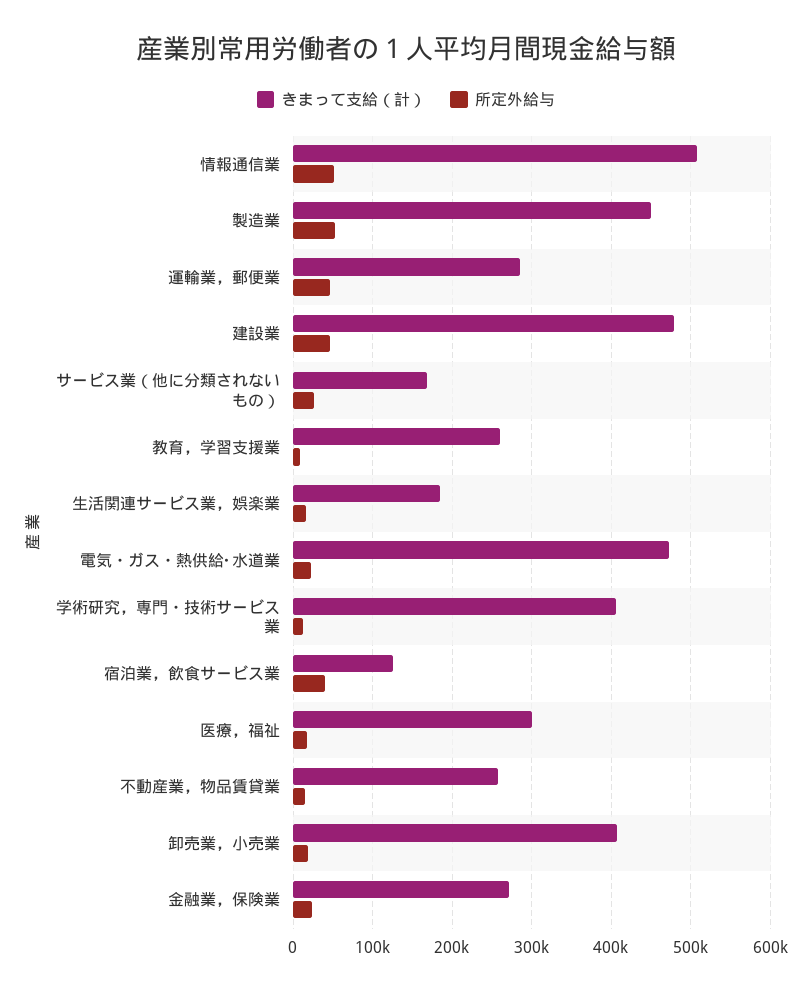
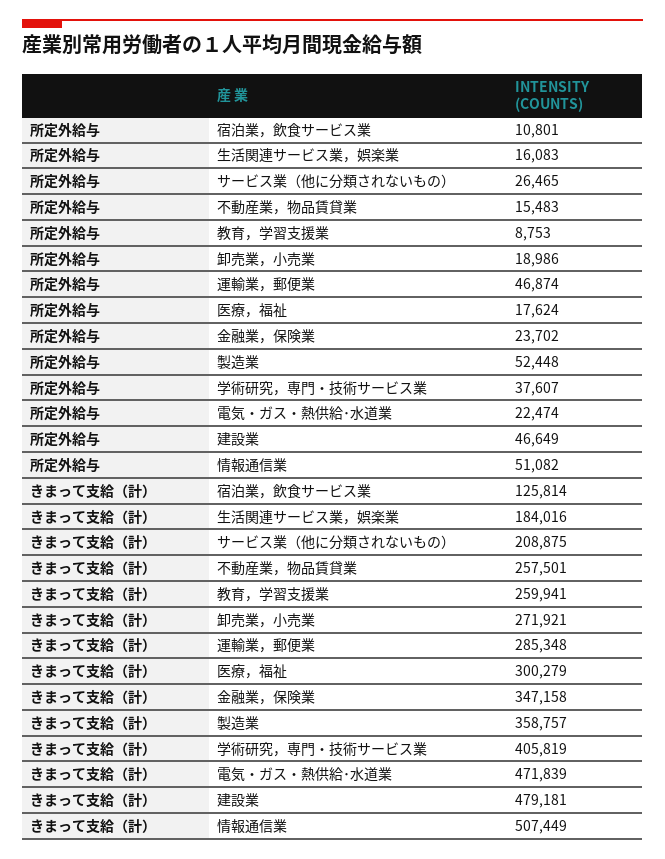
  {
    "きまって支給（計）": {
      "情報通信業": 507449,
-     "製造業": 450000,
+     "製造業": 358757,
      "運輸業，郵便業": 285348,
      "建設業": 479181,
-     "サービス業（他に分類されないもの）": 170000,
+     "サービス業（他に分類されないもの）": 208875,
      "教育，学習支援業": 259941,
      "生活関連サービス業，娯楽業": 184016,
      "電気・ガス・熱供給･水道業": 471839,
      "学術研究，専門・技術サービス業": 405819,
      "宿泊業，飲食サービス業": 125814,
      "医療，福祉": 300279,
      "不動産業，物品賃貸業": 257501,
-     "卸売業，小売業": 410000,
+     "卸売業，小売業": 271921,
-     "金融業，保険業": 270000
+     "金融業，保険業": 347158
    },
    "所定外給与": {
      "情報通信業": 51082,
      "製造業": 52448,
      "運輸業，郵便業": 46874,
      "建設業": 46649,
      "サービス業（他に分類されないもの）": 26465,
      "教育，学習支援業": 8753,
      "生活関連サービス業，娯楽業": 16083,
      "電気・ガス・熱供給･水道業": 22474,
-     "学術研究，専門・技術サービス業": 10000,
+     "学術研究，専門・技術サービス業": 37607,
-     "宿泊業，飲食サービス業": 40000,
+     "宿泊業，飲食サービス業": 10801,
      "医療，福祉": 17624,
      "不動産業，物品賃貸業": 15483,
      "卸売業，小売業": 18986,
      "金融業，保険業": 23702
    }
  }

